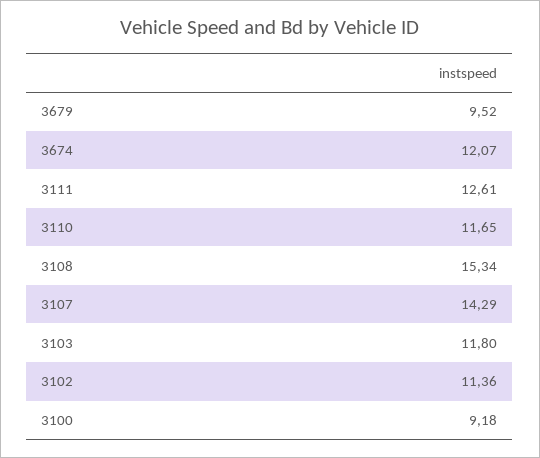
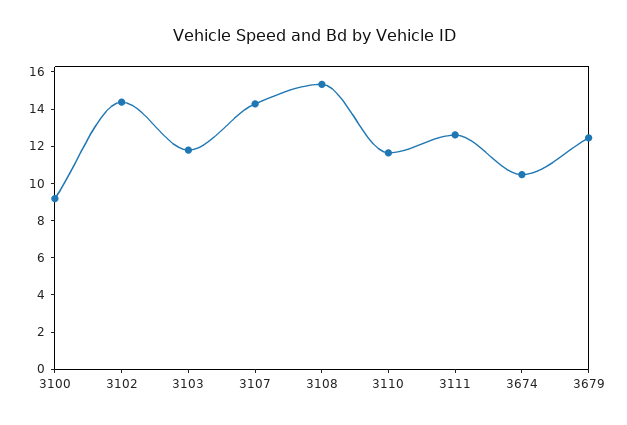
  {
-   "3679": 9.52,
+   "3679": 12.5,
-   "3674": 12.07,
+   "3674": 10.5,
    "3111": 12.61,
    "3110": 11.65,
    "3108": 15.34,
    "3107": 14.29,
    "3103": 11.8,
-   "3102": 11.36,
+   "3102": 14.5,
    "3100": 9.18
  }

